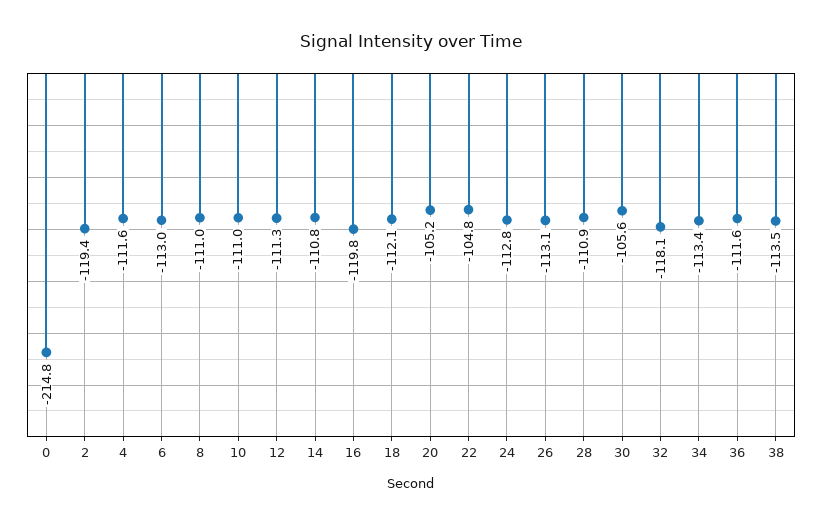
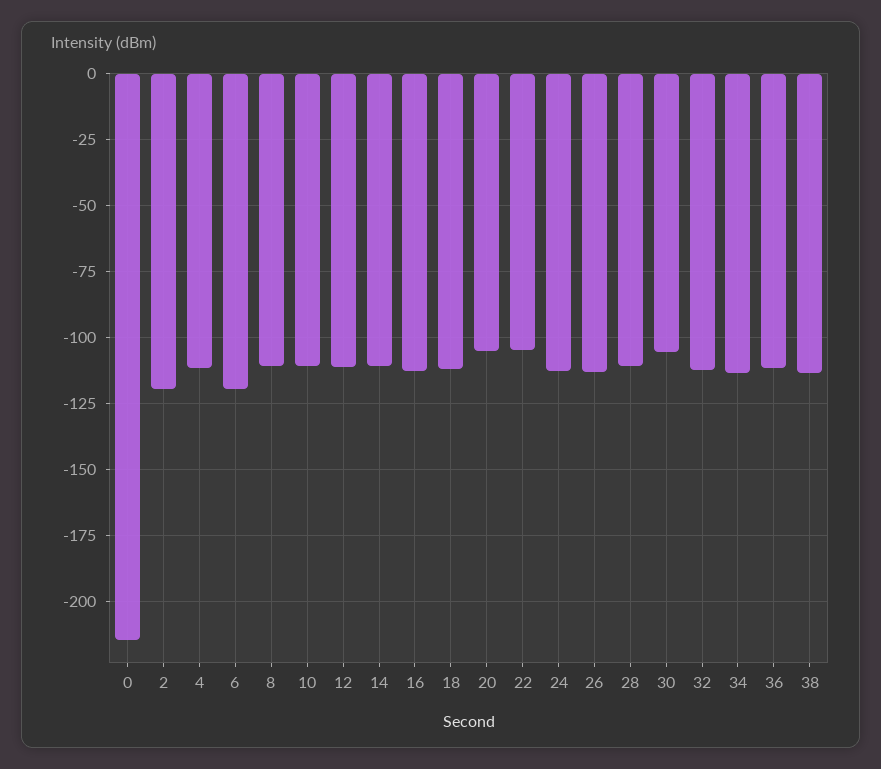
  {
    "0": -214.8,
    "2": -119.4,
    "4": -111.6,
-   "6": -113,
+   "6": -120,
    "8": -111,
    "10": -111,
    "12": -111.3,
    "14": -110.8,
-   "16": -119.8,
+   "16": -112.5,
    "18": -112.1,
    "20": -105.2,
    "22": -104.8,
    "24": -112.8,
    "26": -113.1,
    "28": -110.9,
    "30": -105.6,
-   "32": -118.1,
+   "32": -112.5,
    "34": -113.4,
    "36": -111.6,
    "38": -113.5
  }

